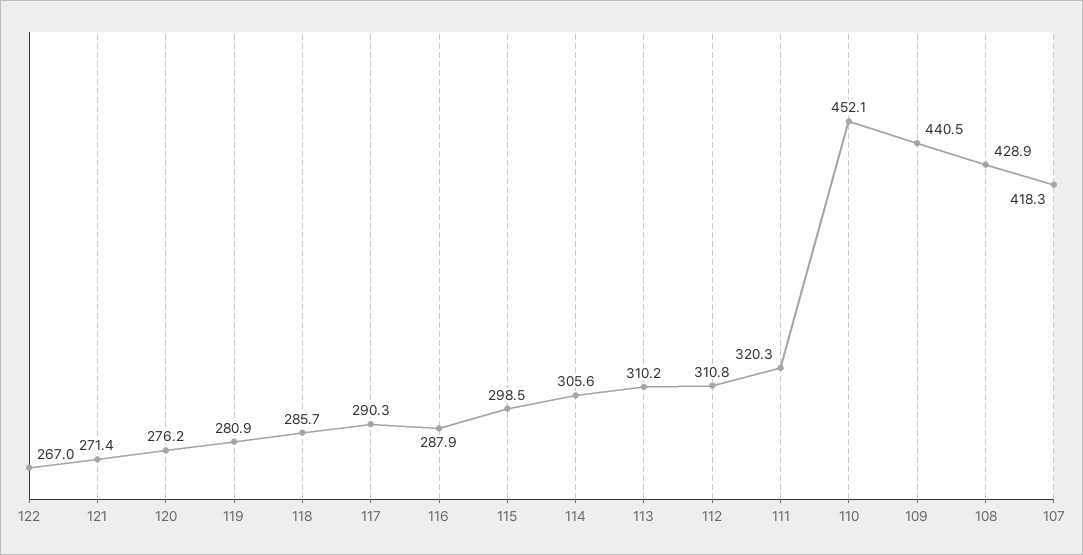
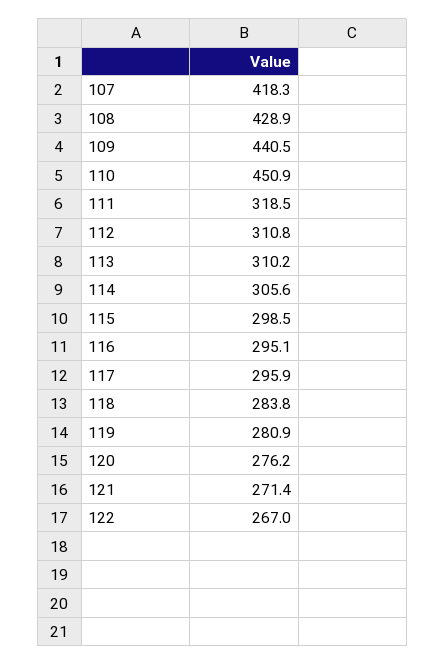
  {
    "122": 267,
    "121": 271.4,
    "120": 276.2,
    "119": 280.9,
-   "118": 285.7,
+   "118": 283.8,
-   "117": 290.3,
+   "117": 295.9,
-   "116": 287.9,
+   "116": 295.1,
    "115": 298.5,
    "114": 305.6,
    "113": 310.2,
    "112": 310.8,
-   "111": 320.3,
+   "111": 318.5,
-   "110": 452.1,
+   "110": 450.9,
    "109": 440.5,
    "108": 428.9,
    "107": 418.3
  }

